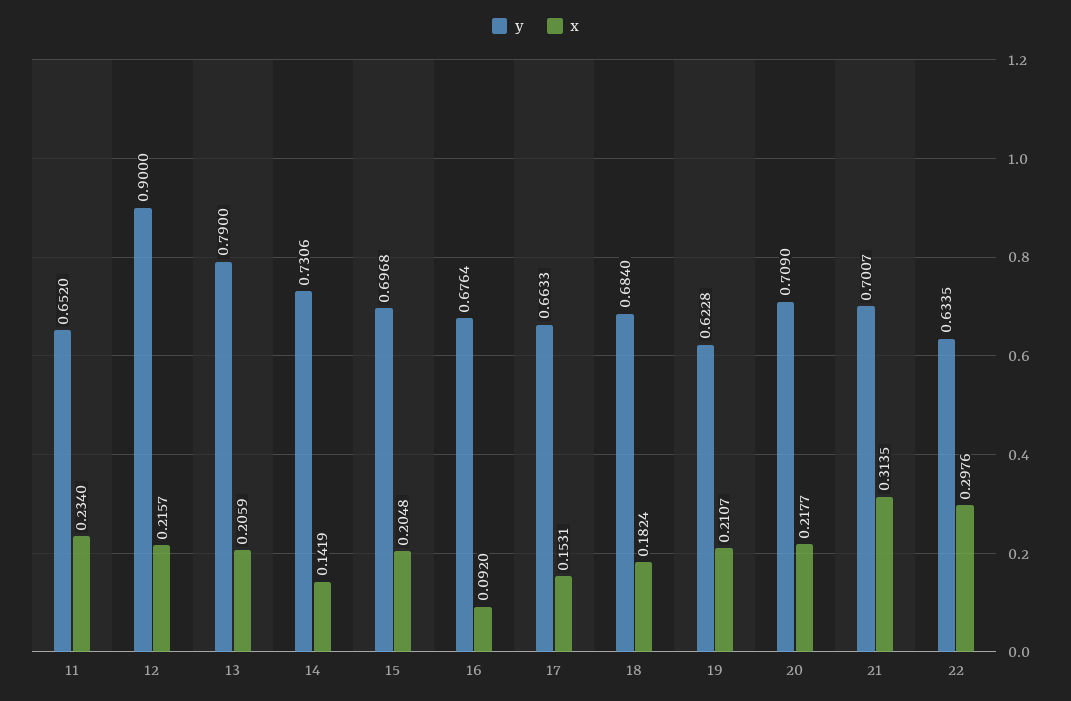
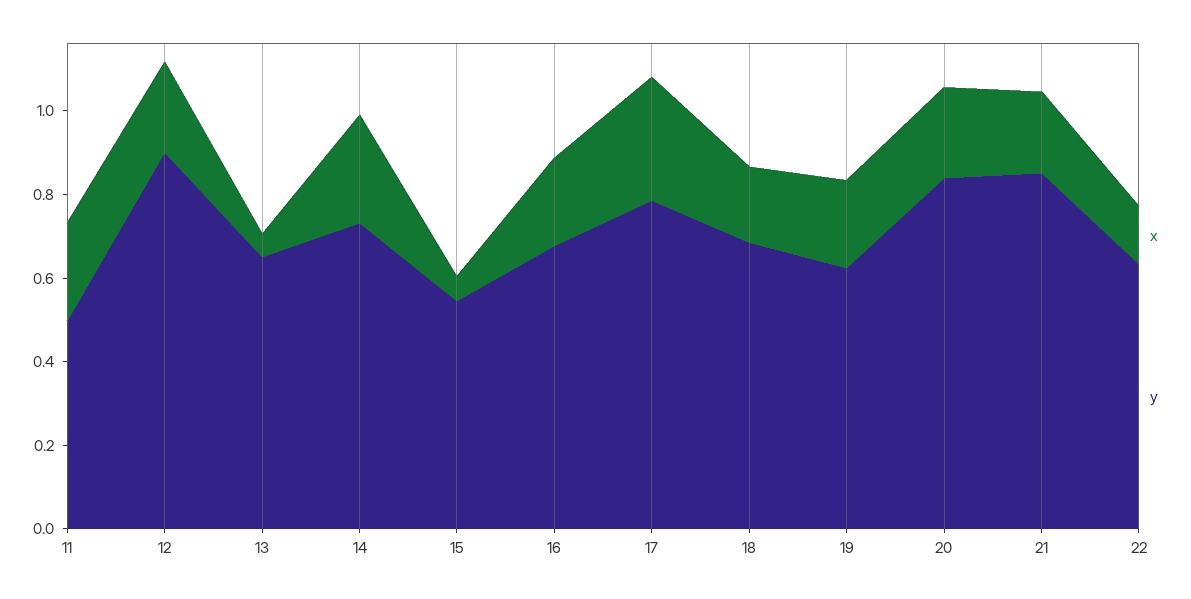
  {
    "y": {
-     "11": 0.652,
+     "11": 0.5,
      "12": 0.9,
-     "13": 0.79,
+     "13": 0.65,
      "14": 0.7306,
-     "15": 0.6968,
+     "15": 0.55,
      "16": 0.6764,
-     "17": 0.6633,
+     "17": 0.8,
      "18": 0.684,
      "19": 0.6228,
-     "20": 0.709,
+     "20": 0.85,
-     "21": 0.7007,
+     "21": 0.85,
      "22": 0.6335
    },
    "x": {
      "11": 0.234,
      "12": 0.2157,
-     "13": 0.2059,
+     "13": 0.05,
-     "14": 0.1419,
+     "14": 0.25,
-     "15": 0.2048,
+     "15": 0.05,
-     "16": 0.092,
+     "16": 0.2,
-     "17": 0.1531,
+     "17": 0.3,
      "18": 0.1824,
      "19": 0.2107,
      "20": 0.2177,
-     "21": 0.3135,
+     "21": 0.2,
-     "22": 0.2976
+     "22": 0.15
    }
  }

